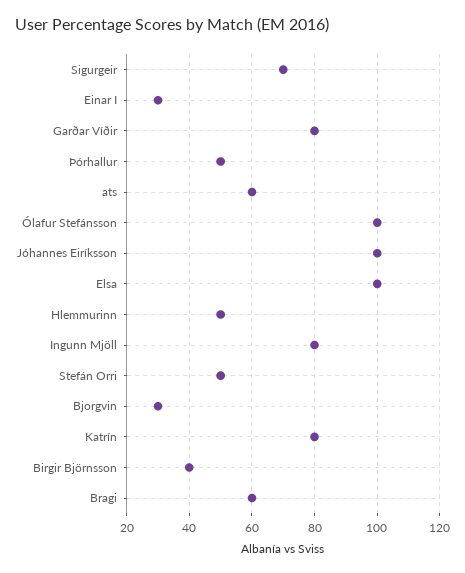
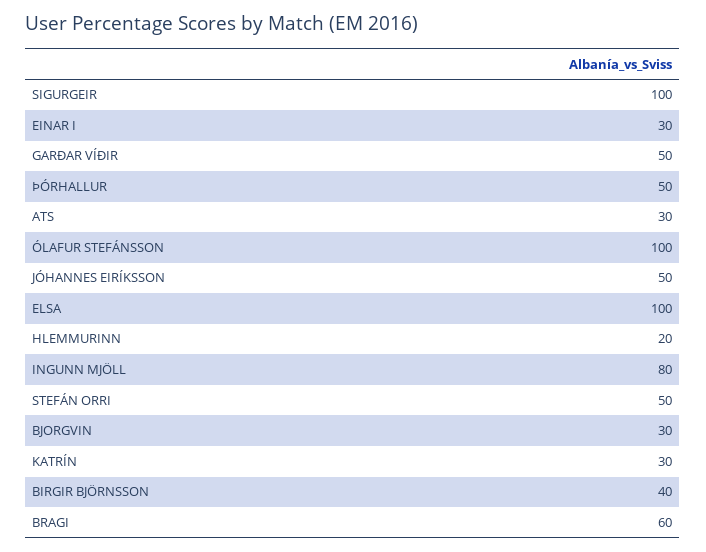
  {
-   "Sigurgeir": 70,
+   "Sigurgeir": 100,
    "Einar I": 30,
-   "Garðar Víðir": 80,
+   "Garðar Víðir": 50,
    "Þórhallur": 50,
-   "ats": 60,
+   "ats": 30,
    "Ólafur Stefánsson": 100,
-   "Jóhannes Eiríksson": 100,
+   "Jóhannes Eiríksson": 50,
    "Elsa": 100,
-   "Hlemmurinn": 50,
+   "Hlemmurinn": 20,
    "Ingunn Mjöll": 80,
    "Stefán Orri": 50,
    "Bjorgvin": 30,
-   "Katrín": 80,
+   "Katrín": 30,
    "Birgir Björnsson": 40,
    "Bragi": 60
  }

